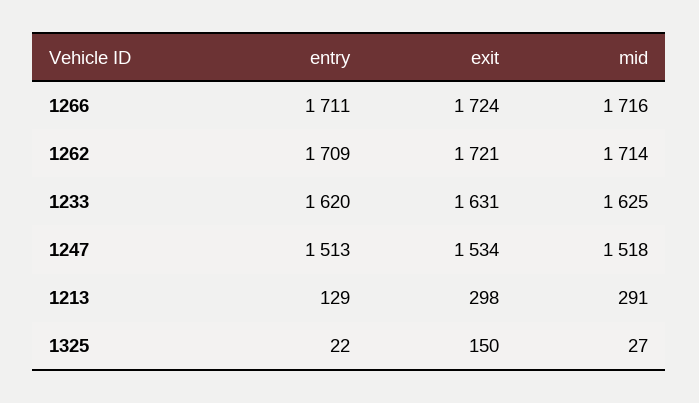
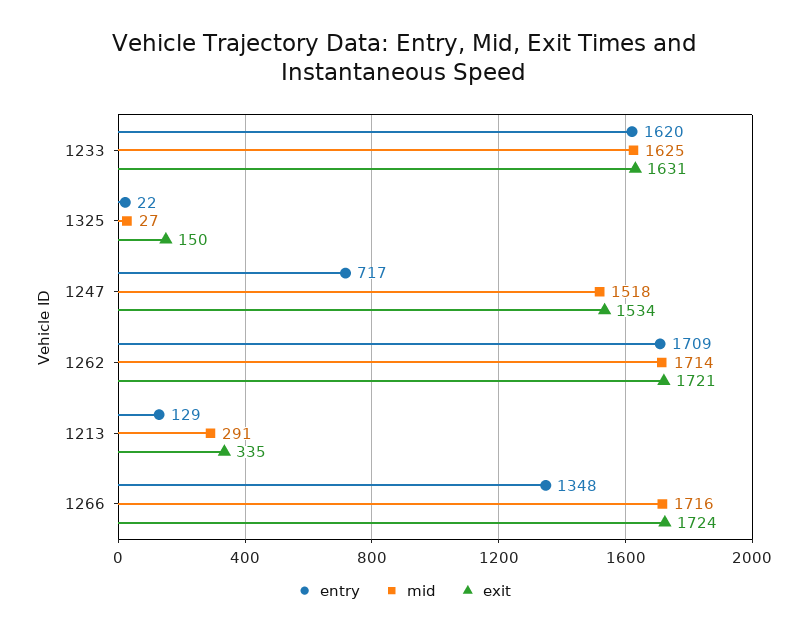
  {
    "entry": {
-     "1266": 1711,
+     "1266": 1348,
      "1262": 1709,
      "1233": 1620,
-     "1247": 1513,
+     "1247": 717,
      "1213": 129,
      "1325": 22
    },
    "exit": {
      "1266": 1724,
      "1262": 1721,
      "1233": 1631,
      "1247": 1534,
-     "1213": 298,
+     "1213": 335,
      "1325": 150
    },
    "mid": {
      "1266": 1716,
      "1262": 1714,
      "1233": 1625,
      "1247": 1518,
      "1213": 291,
      "1325": 27
    }
  }

